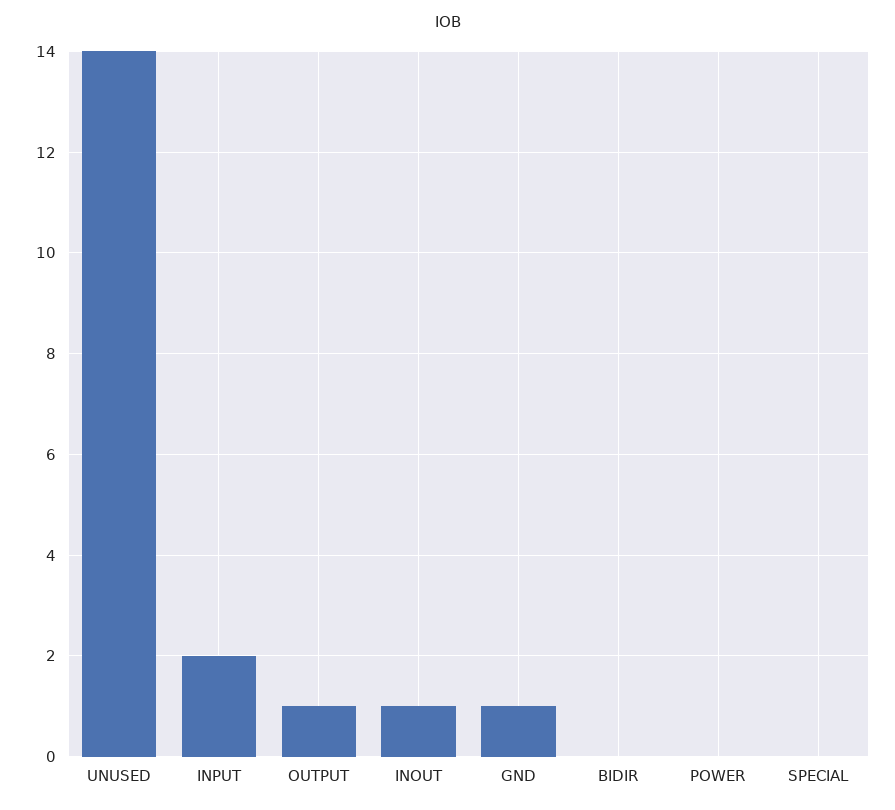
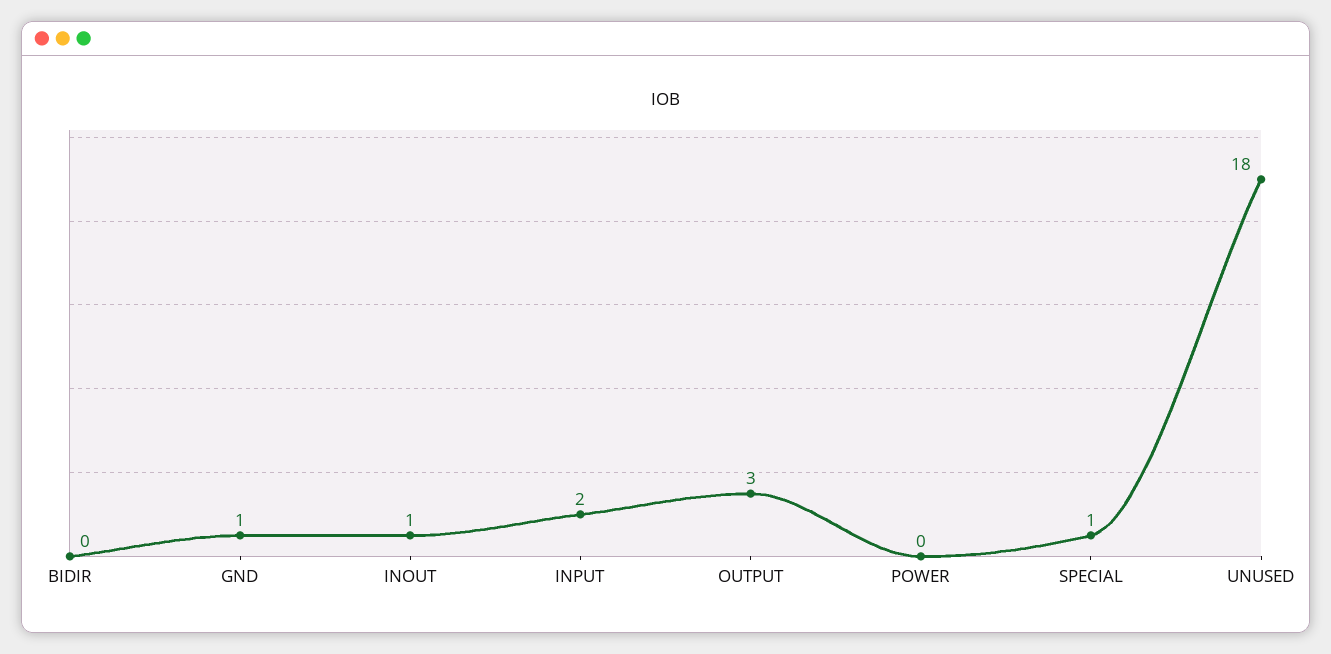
  {
-   "UNUSED": 14,
+   "UNUSED": 18,
    "INPUT": 2,
-   "OUTPUT": 1,
+   "OUTPUT": 3,
    "INOUT": 1,
    "GND": 1,
    "BIDIR": 0,
    "POWER": 0,
-   "SPECIAL": 0
+   "SPECIAL": 1
  }

